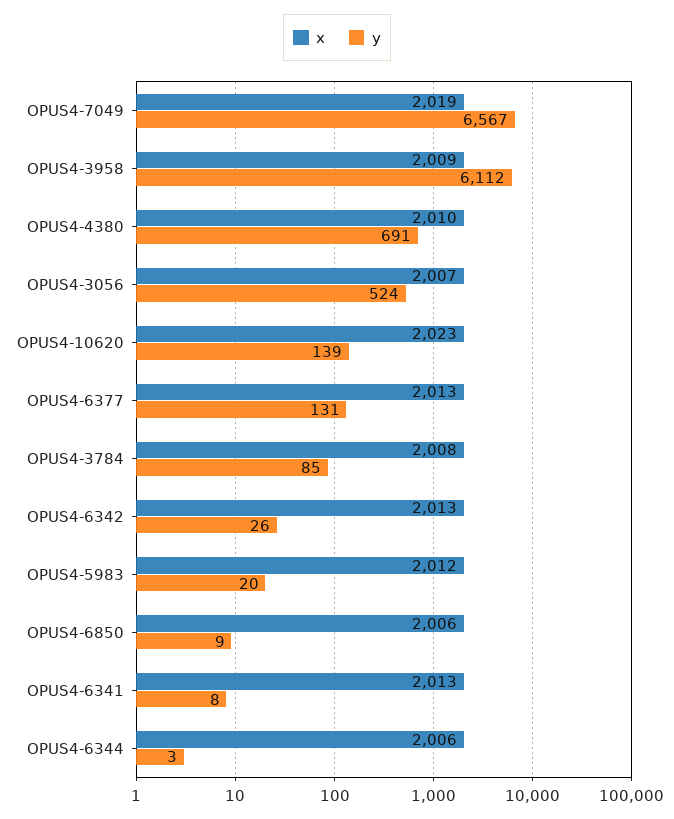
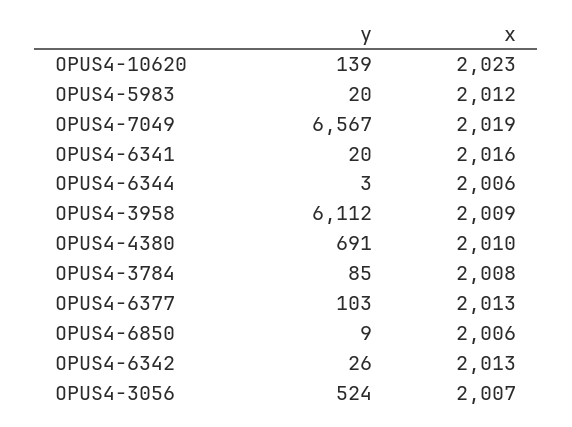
  {
    "x": {
      "OPUS4-7049": 2019,
      "OPUS4-3958": 2009,
      "OPUS4-4380": 2010,
      "OPUS4-3056": 2007,
      "OPUS4-10620": 2023,
      "OPUS4-6377": 2013,
      "OPUS4-3784": 2008,
      "OPUS4-6342": 2013,
      "OPUS4-5983": 2012,
      "OPUS4-6850": 2006,
-     "OPUS4-6341": 2013,
+     "OPUS4-6341": 2016,
      "OPUS4-6344": 2006
    },
    "y": {
      "OPUS4-7049": 6567,
      "OPUS4-3958": 6112,
      "OPUS4-4380": 691,
      "OPUS4-3056": 524,
      "OPUS4-10620": 139,
-     "OPUS4-6377": 131,
+     "OPUS4-6377": 103,
      "OPUS4-3784": 85,
      "OPUS4-6342": 26,
      "OPUS4-5983": 20,
      "OPUS4-6850": 9,
-     "OPUS4-6341": 8,
+     "OPUS4-6341": 20,
      "OPUS4-6344": 3
    }
  }

